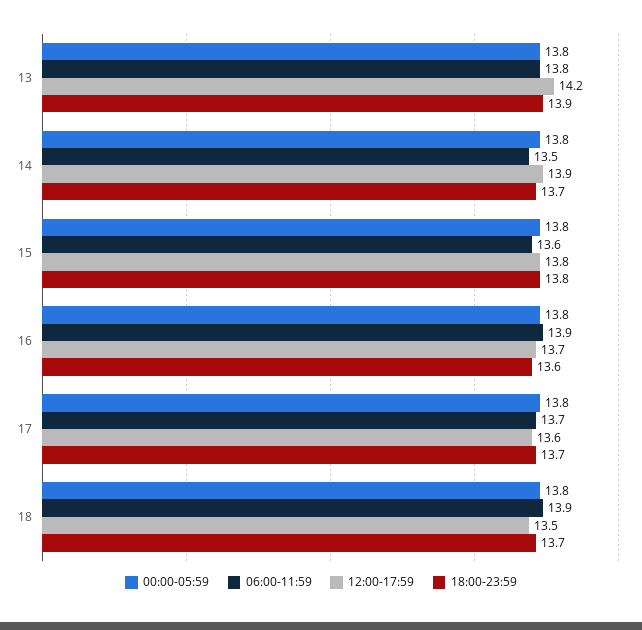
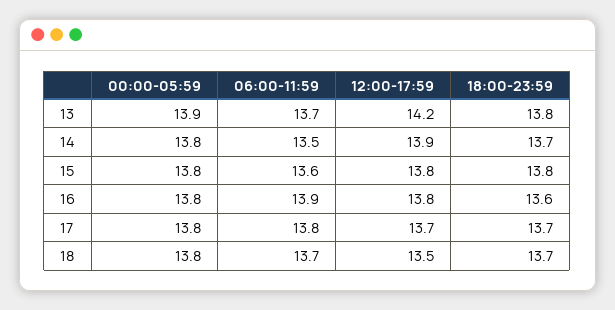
  {
    "00:00-05:59": {
-     "13": 13.8,
+     "13": 13.9,
      "14": 13.8,
      "15": 13.8,
      "16": 13.8,
      "17": 13.8,
      "18": 13.8
    },
    "06:00-11:59": {
-     "13": 13.8,
+     "13": 13.7,
      "14": 13.5,
      "15": 13.6,
      "16": 13.9,
-     "17": 13.7,
+     "17": 13.8,
-     "18": 13.9
+     "18": 13.7
    },
    "12:00-17:59": {
      "13": 14.2,
      "14": 13.9,
      "15": 13.8,
-     "16": 13.7,
+     "16": 13.8,
-     "17": 13.6,
+     "17": 13.7,
      "18": 13.5
    },
    "18:00-23:59": {
-     "13": 13.9,
+     "13": 13.8,
      "14": 13.7,
      "15": 13.8,
      "16": 13.6,
      "17": 13.7,
      "18": 13.7
    }
  }

